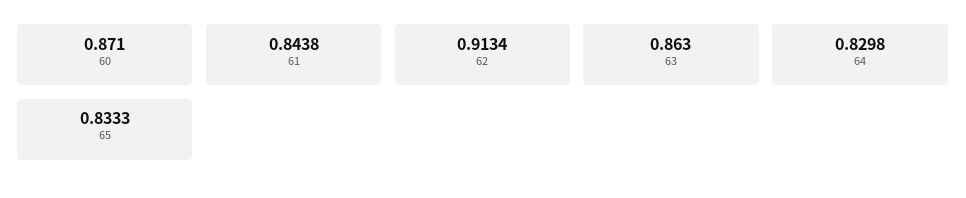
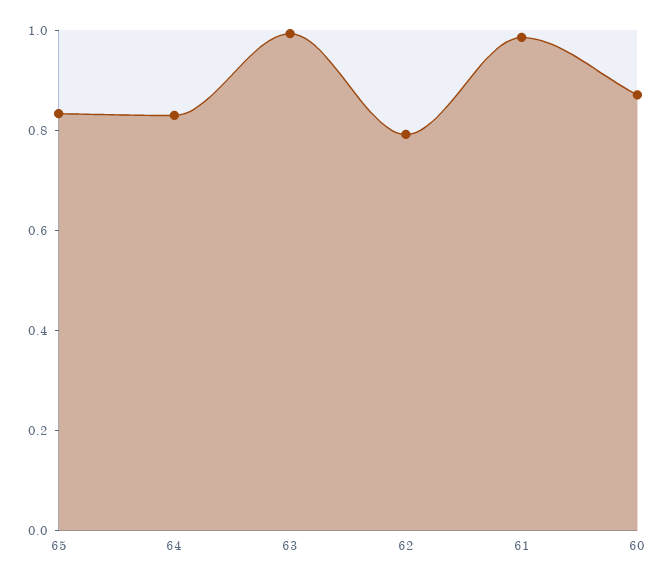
  {
    "60": 0.871,
-   "61": 0.8438,
+   "61": 1,
-   "62": 0.9134,
+   "62": 0.8,
-   "63": 0.863,
+   "63": 1,
    "64": 0.8298,
    "65": 0.8333
  }

